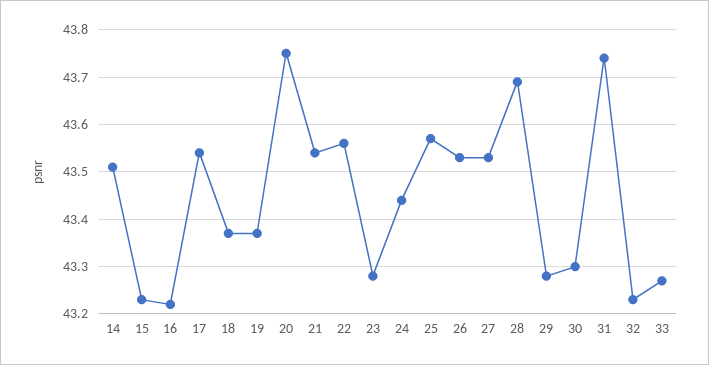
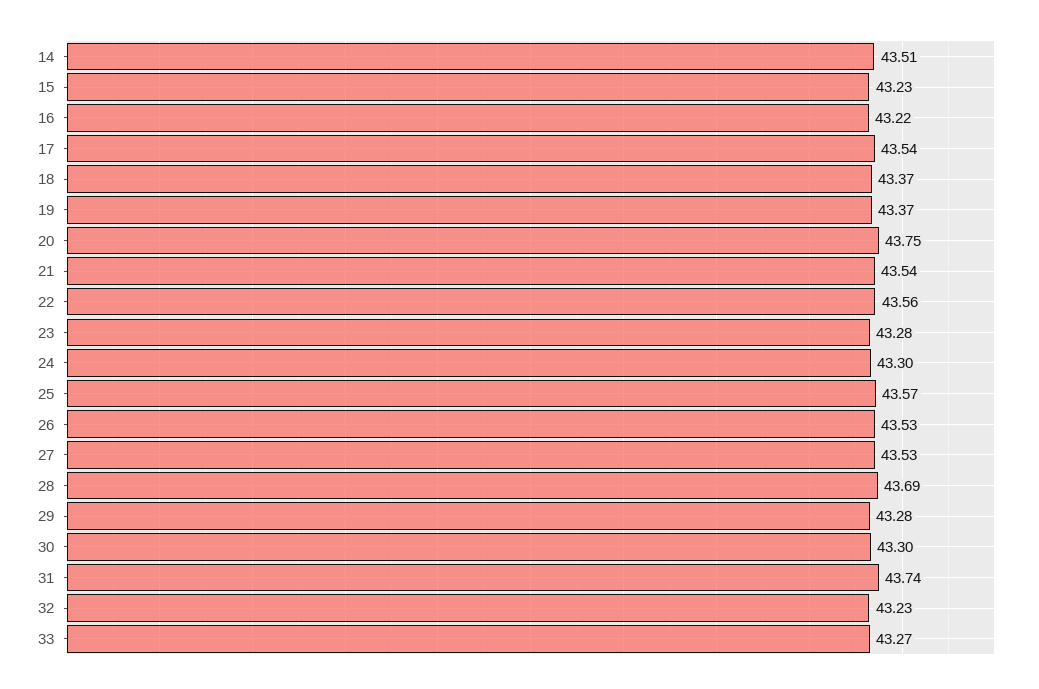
  {
    "14": 43.51,
    "15": 43.23,
    "16": 43.22,
    "17": 43.54,
    "18": 43.37,
    "19": 43.37,
    "20": 43.75,
    "21": 43.54,
    "22": 43.56,
    "23": 43.28,
-   "24": 43.45,
+   "24": 43.3,
    "25": 43.57,
    "26": 43.53,
    "27": 43.53,
    "28": 43.69,
    "29": 43.28,
    "30": 43.3,
    "31": 43.74,
    "32": 43.23,
    "33": 43.27
  }

